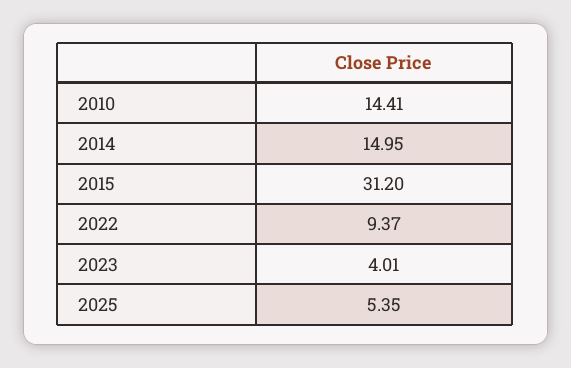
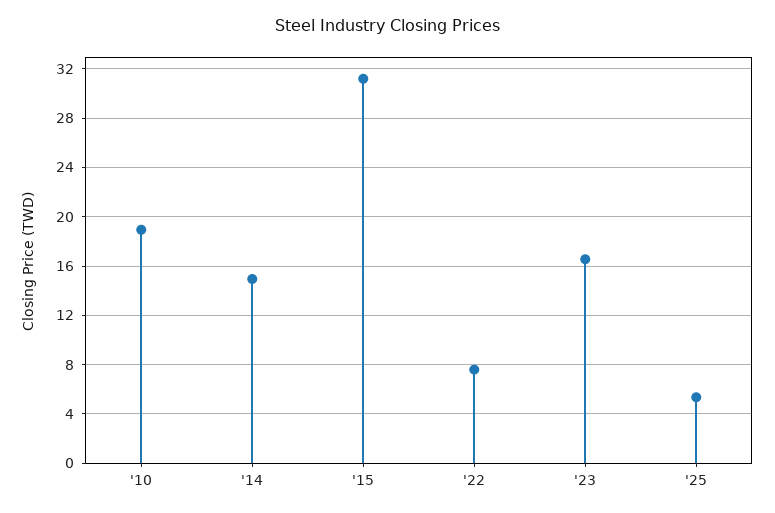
  {
-   "2010": 14.41,
+   "2010": 19,
    "2014": 14.95,
    "2015": 31.2,
-   "2022": 9.37,
+   "2022": 7.5,
-   "2023": 4.01,
+   "2023": 16.5,
    "2025": 5.35
  }

